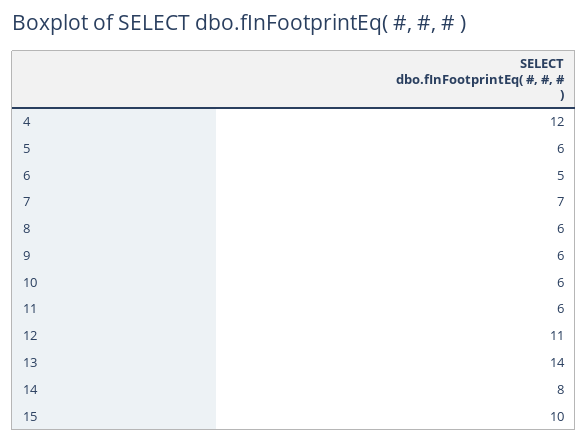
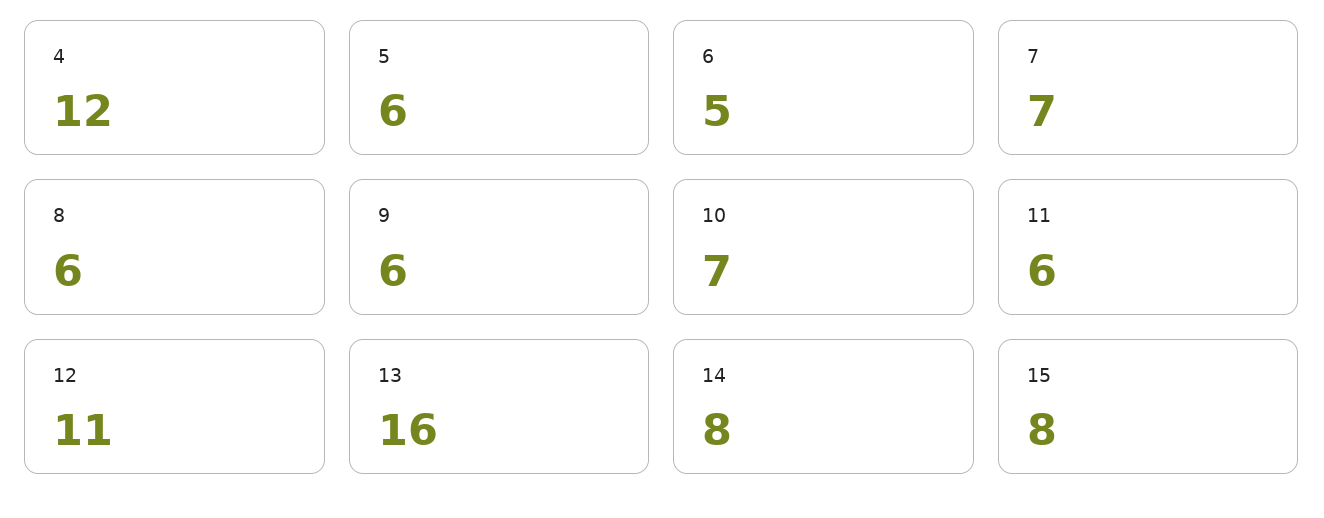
  {
    "4": 12,
    "5": 6,
    "6": 5,
    "7": 7,
    "8": 6,
    "9": 6,
-   "10": 6,
+   "10": 7,
    "11": 6,
    "12": 11,
-   "13": 14,
+   "13": 16,
    "14": 8,
-   "15": 10
+   "15": 8
  }

